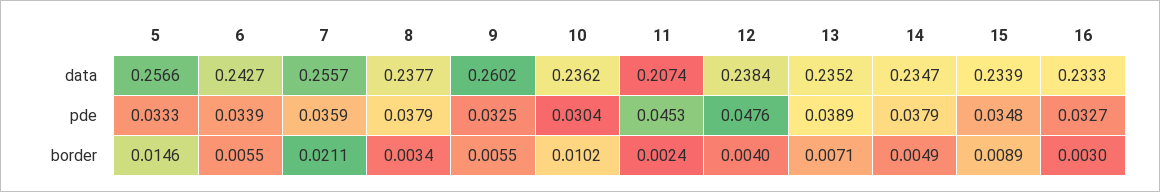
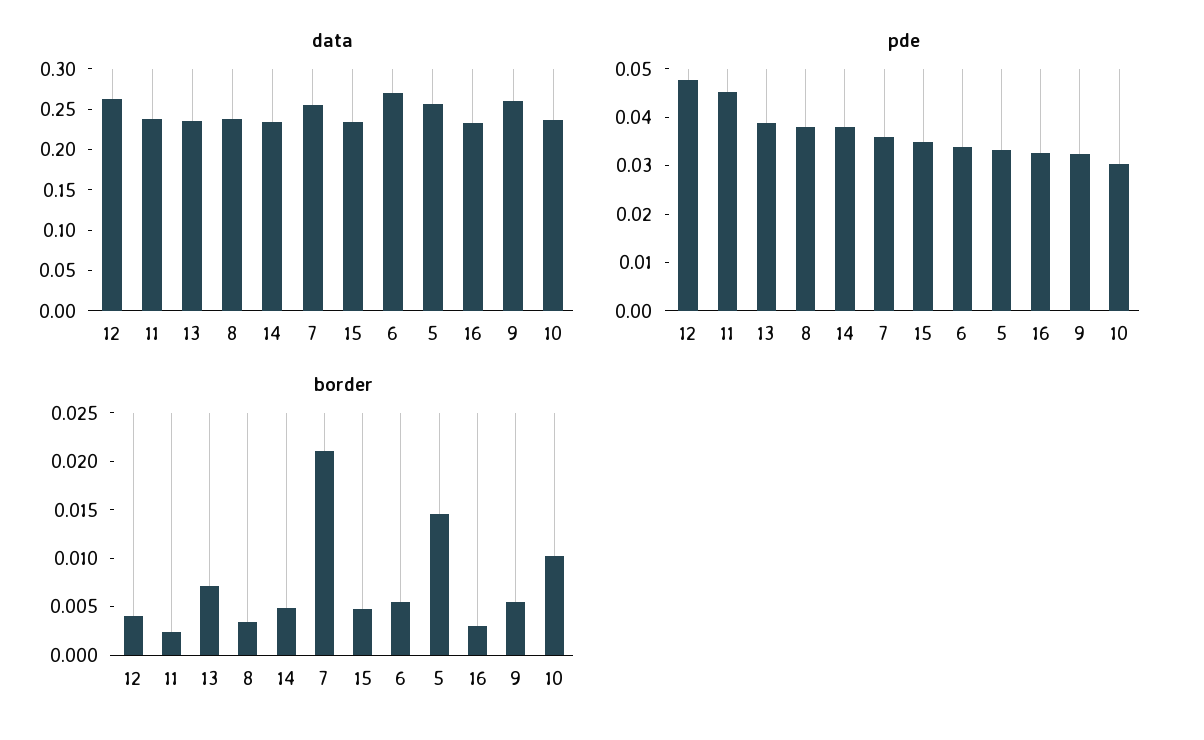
  {
    "data": {
      "5": 0.2566,
-     "6": 0.2427,
+     "6": 0.27,
      "7": 0.2557,
      "8": 0.2377,
      "9": 0.2602,
      "10": 0.2362,
-     "11": 0.2074,
+     "11": 0.24,
-     "12": 0.2384,
+     "12": 0.26,
      "13": 0.2352,
      "14": 0.2347,
      "15": 0.2339,
      "16": 0.2333
    },
    "pde": {
      "5": 0.0333,
      "6": 0.0339,
      "7": 0.0359,
      "8": 0.0379,
      "9": 0.0325,
      "10": 0.0304,
      "11": 0.0453,
      "12": 0.0476,
      "13": 0.0389,
      "14": 0.0379,
      "15": 0.0348,
      "16": 0.0327
    },
    "border": {
      "5": 0.0146,
      "6": 0.0055,
      "7": 0.0211,
      "8": 0.0034,
      "9": 0.0055,
      "10": 0.0102,
      "11": 0.0024,
      "12": 0.004,
      "13": 0.0071,
      "14": 0.0049,
-     "15": 0.0089,
+     "15": 0.005,
      "16": 0.003
    }
  }

